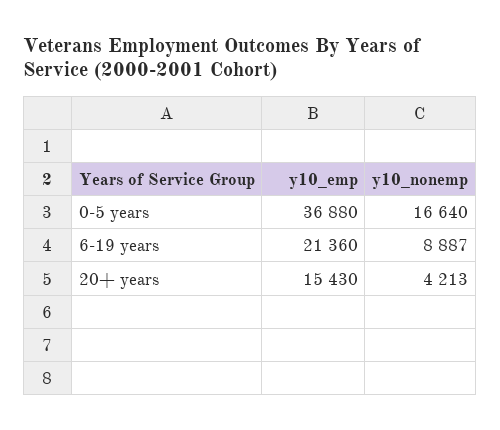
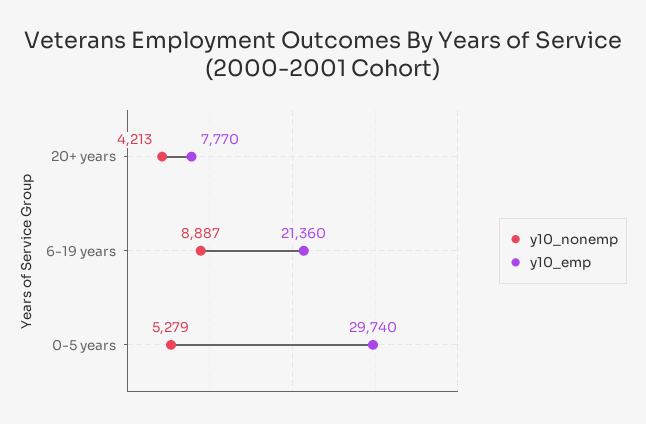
  {
    "y10_emp": {
-     "0-5 years": 36880,
+     "0-5 years": 29740,
      "6-19 years": 21360,
-     "20+ years": 15430
+     "20+ years": 7770
    },
    "y10_nonemp": {
-     "0-5 years": 16640,
+     "0-5 years": 5279,
      "6-19 years": 8887,
      "20+ years": 4213
    }
  }

